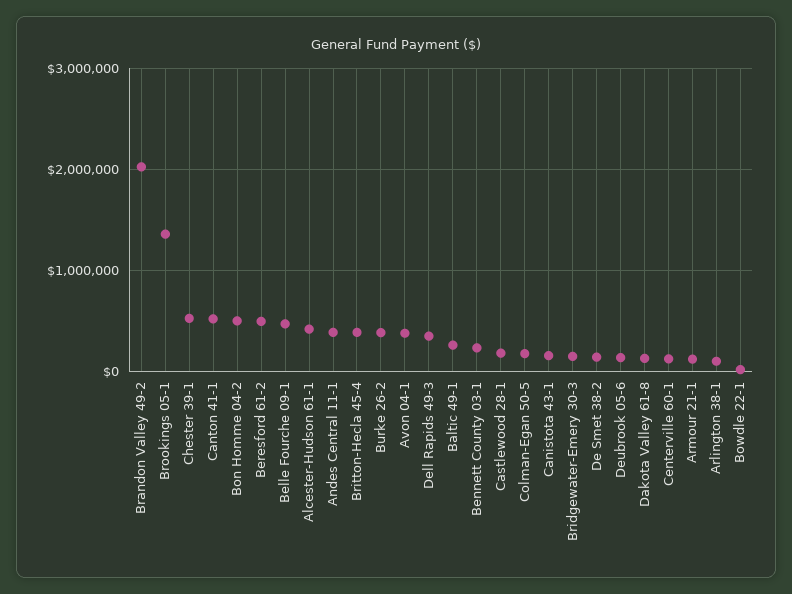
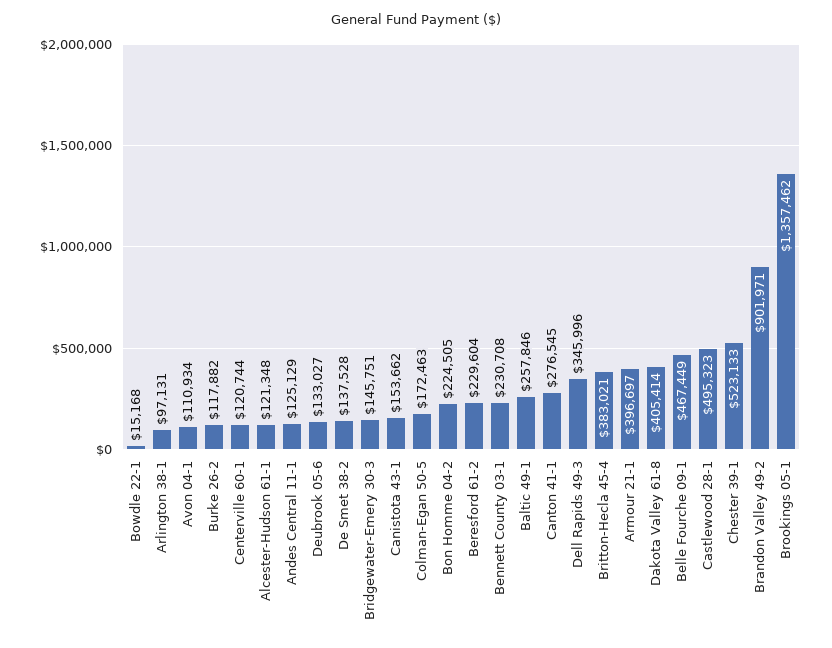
  {
-   "Brandon Valley 49-2": 2000000,
+   "Brandon Valley 49-2": 901971,
    "Brookings 05-1": 1357462,
    "Chester 39-1": 523133,
-   "Canton 41-1": 500000,
+   "Canton 41-1": 276545,
-   "Bon Homme 04-2": 500000,
+   "Bon Homme 04-2": 224505,
-   "Beresford 61-2": 500000,
+   "Beresford 61-2": 229604,
    "Belle Fourche 09-1": 467449,
-   "Alcester-Hudson 61-1": 400000,
+   "Alcester-Hudson 61-1": 121348,
-   "Andes Central 11-1": 400000,
+   "Andes Central 11-1": 125129,
    "Britton-Hecla 45-4": 383021,
-   "Burke 26-2": 400000,
+   "Burke 26-2": 117882,
-   "Avon 04-1": 400000,
+   "Avon 04-1": 110934,
    "Dell Rapids 49-3": 345996,
    "Baltic 49-1": 257846,
    "Bennett County 03-1": 230708,
-   "Castlewood 28-1": 200000,
+   "Castlewood 28-1": 495323,
    "Colman-Egan 50-5": 172463,
    "Canistota 43-1": 153662,
    "Bridgewater-Emery 30-3": 145751,
    "De Smet 38-2": 137528,
    "Deubrook 05-6": 133027,
-   "Dakota Valley 61-8": 100000,
+   "Dakota Valley 61-8": 405414,
    "Centerville 60-1": 120744,
-   "Armour 21-1": 100000,
+   "Armour 21-1": 396697,
    "Arlington 38-1": 97131,
    "Bowdle 22-1": 15168
  }

